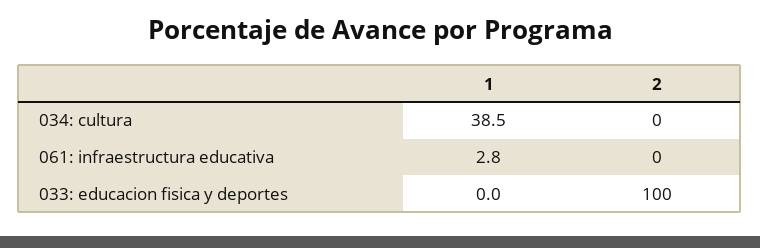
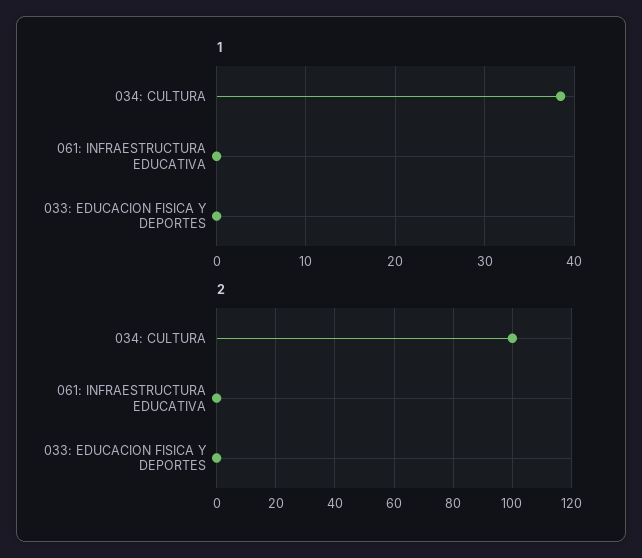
  {
    "1": {
      "034: cultura": 38.5,
-     "061: infraestructura educativa": 2.8,
+     "061: infraestructura educativa": 0,
      "033: educacion fisica y deportes": 0
    },
    "2": {
-     "034: cultura": 0,
+     "034: cultura": 100,
      "061: infraestructura educativa": 0,
-     "033: educacion fisica y deportes": 100
+     "033: educacion fisica y deportes": 0
    }
  }

